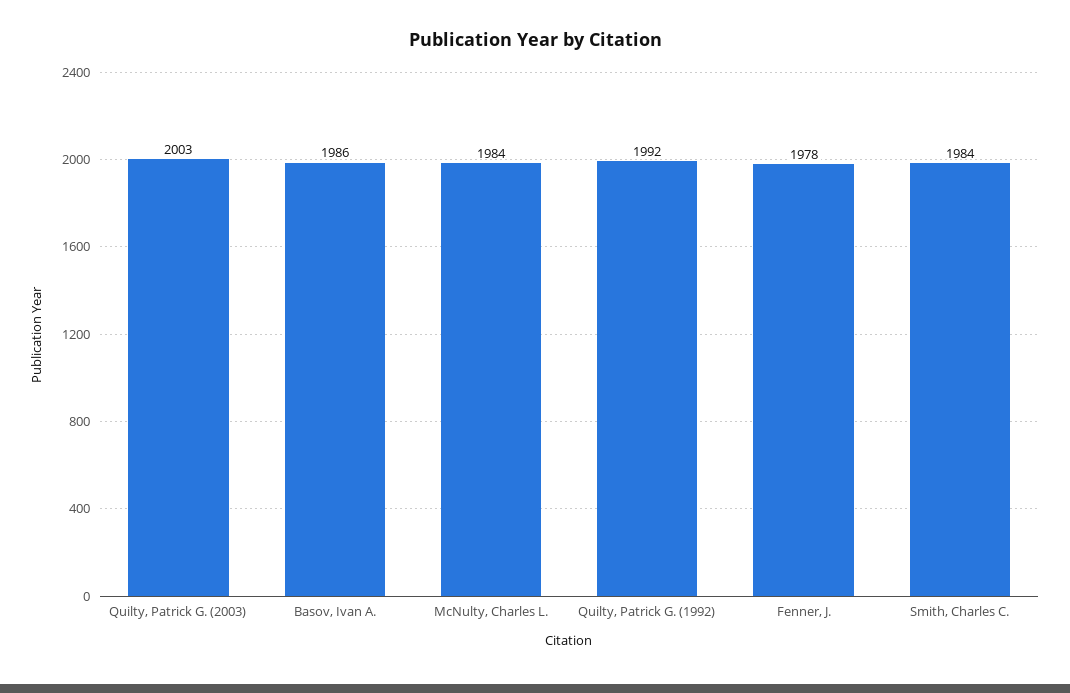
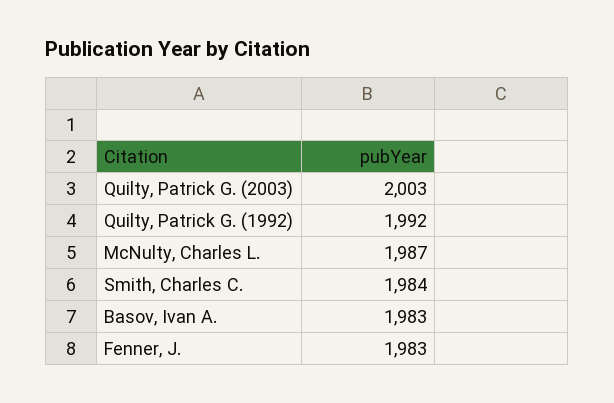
  {
    "Quilty, Patrick G. (2003)": 2003,
-   "Basov, Ivan A.": 1986,
+   "Basov, Ivan A.": 1983,
-   "McNulty, Charles L.": 1984,
+   "McNulty, Charles L.": 1987,
    "Quilty, Patrick G. (1992)": 1992,
-   "Fenner, J.": 1978,
+   "Fenner, J.": 1983,
    "Smith, Charles C.": 1984
  }

